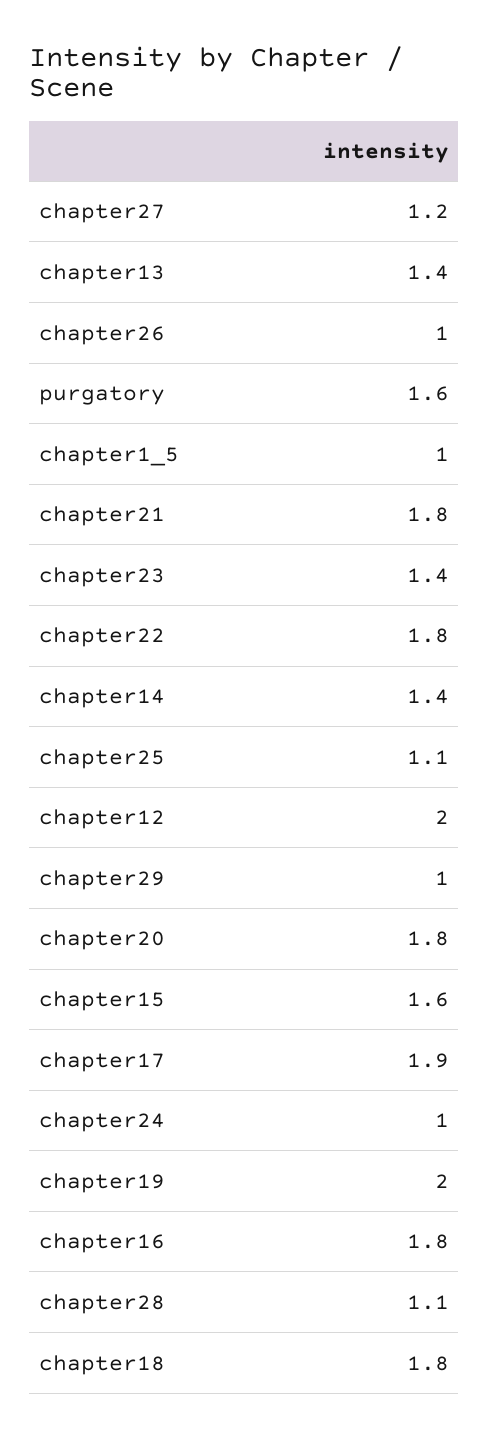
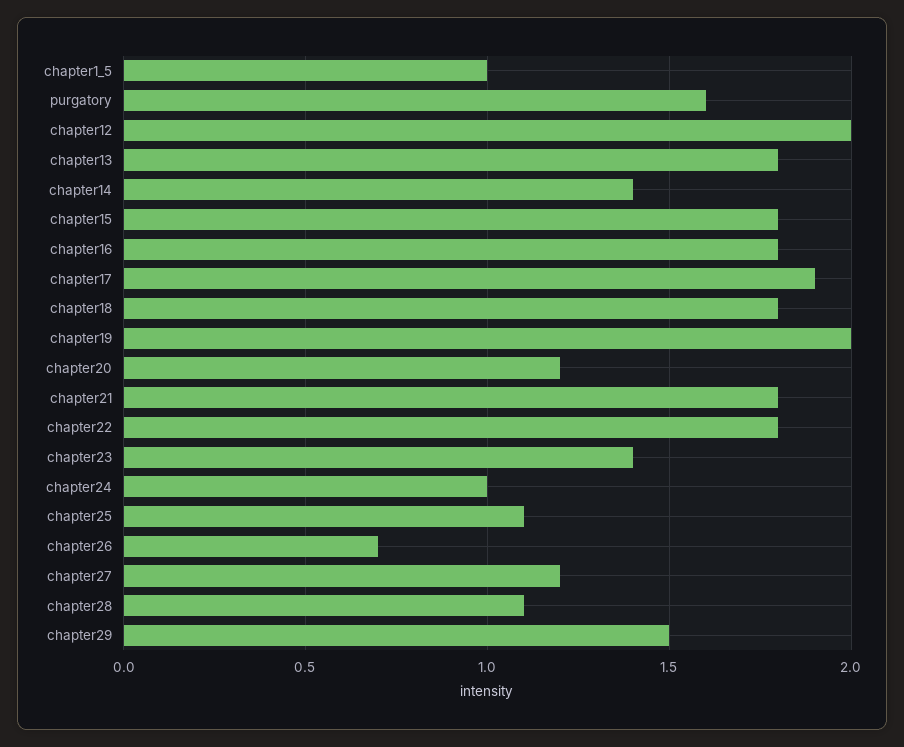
  {
    "chapter27": 1.2,
-   "chapter13": 1.4,
+   "chapter13": 1.8,
-   "chapter26": 1,
+   "chapter26": 0.7,
    "purgatory": 1.6,
    "chapter1_5": 1,
    "chapter21": 1.8,
    "chapter23": 1.4,
    "chapter22": 1.8,
    "chapter14": 1.4,
    "chapter25": 1.1,
    "chapter12": 2,
-   "chapter29": 1,
+   "chapter29": 1.5,
-   "chapter20": 1.8,
+   "chapter20": 1.2,
-   "chapter15": 1.6,
+   "chapter15": 1.8,
    "chapter17": 1.9,
    "chapter24": 1,
    "chapter19": 2,
    "chapter16": 1.8,
    "chapter28": 1.1,
    "chapter18": 1.8
  }

